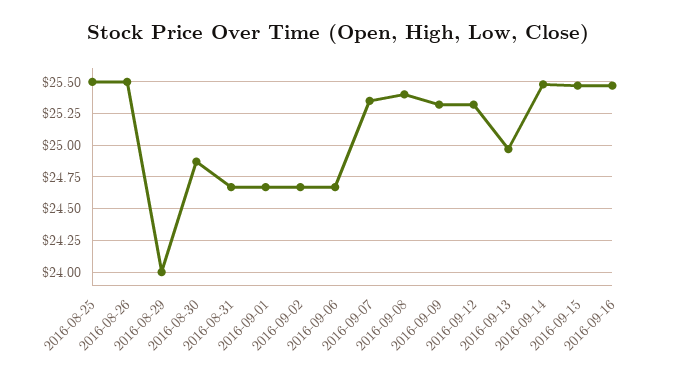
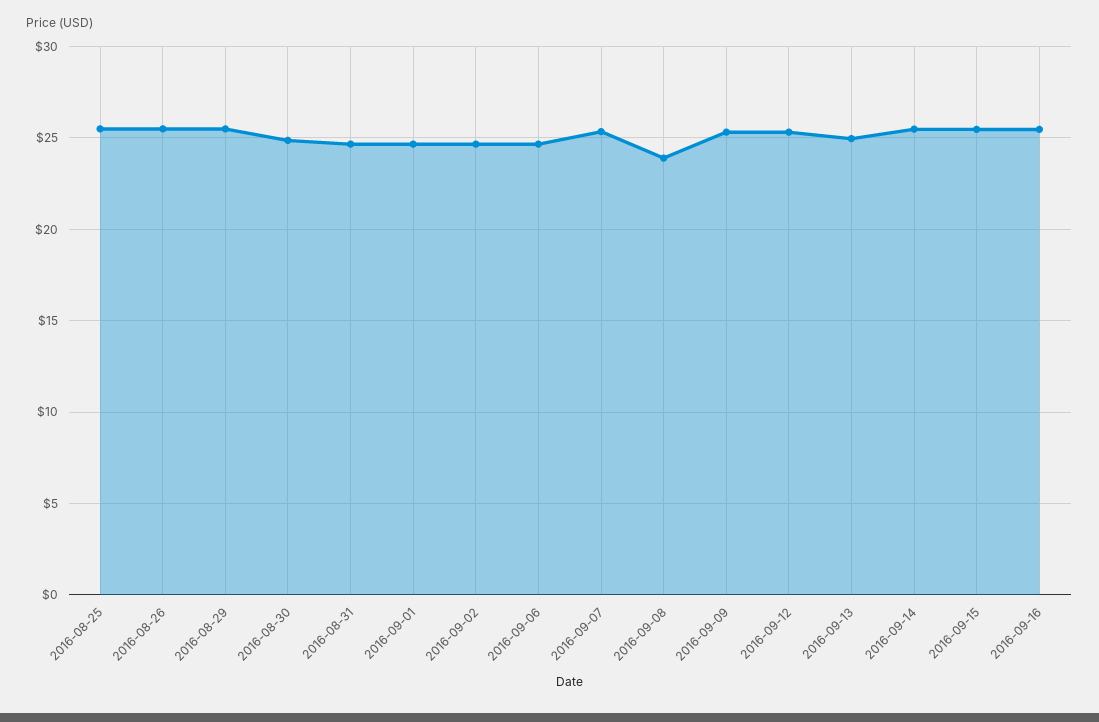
  {
    "2016-08-25": 25.5,
    "2016-08-26": 25.5,
-   "2016-08-29": 24,
+   "2016-08-29": 25.5,
    "2016-08-30": 24.85,
    "2016-08-31": 24.65,
    "2016-09-01": 24.65,
    "2016-09-02": 24.65,
    "2016-09-06": 24.65,
    "2016-09-07": 25.35,
-   "2016-09-08": 25.4,
+   "2016-09-08": 24,
    "2016-09-09": 25.3,
    "2016-09-12": 25.3,
    "2016-09-13": 24.95,
    "2016-09-14": 25.5,
    "2016-09-15": 25.45,
    "2016-09-16": 25.45
  }

